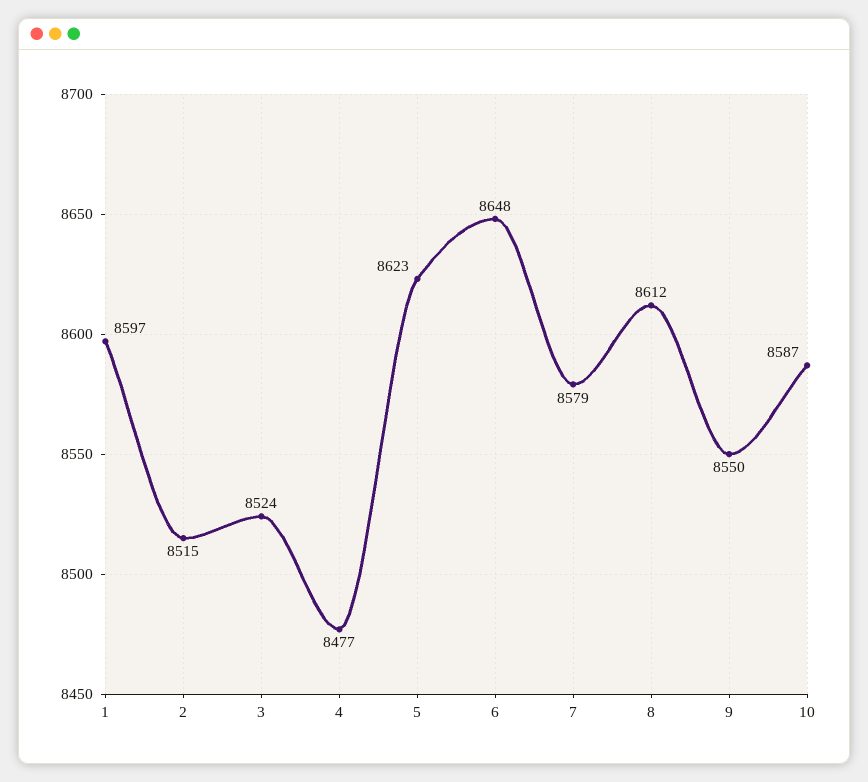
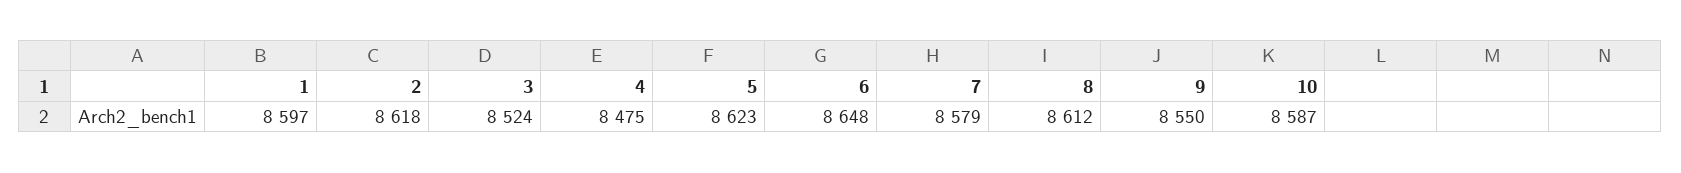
  {
    "1": 8597,
-   "2": 8515,
+   "2": 8618,
    "3": 8524,
-   "4": 8477,
+   "4": 8475,
    "5": 8623,
    "6": 8648,
    "7": 8579,
    "8": 8612,
    "9": 8550,
    "10": 8587
  }

